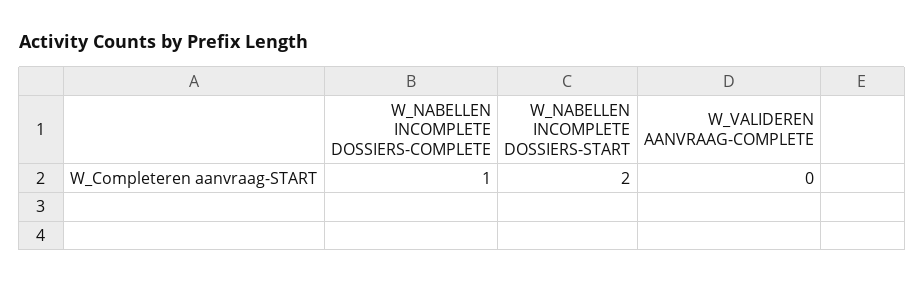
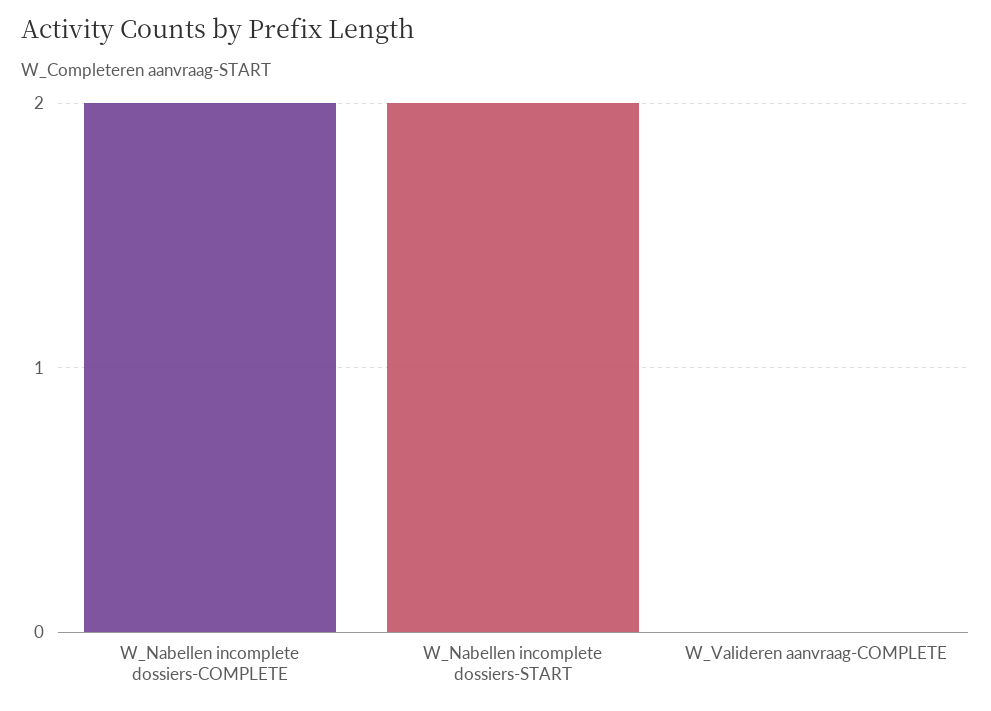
  {
-   "W_NABELLEN INCOMPLETE DOSSIERS-COMPLETE": 1,
+   "W_NABELLEN INCOMPLETE DOSSIERS-COMPLETE": 2,
    "W_NABELLEN INCOMPLETE DOSSIERS-START": 2,
    "W_VALIDEREN AANVRAAG-COMPLETE": 0
  }

